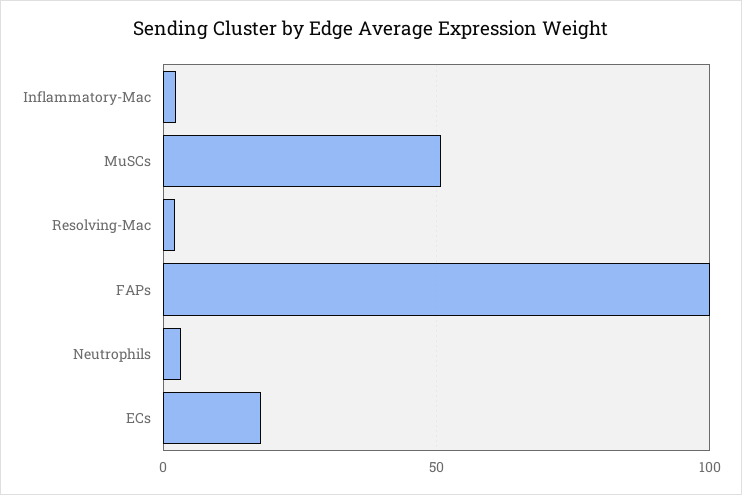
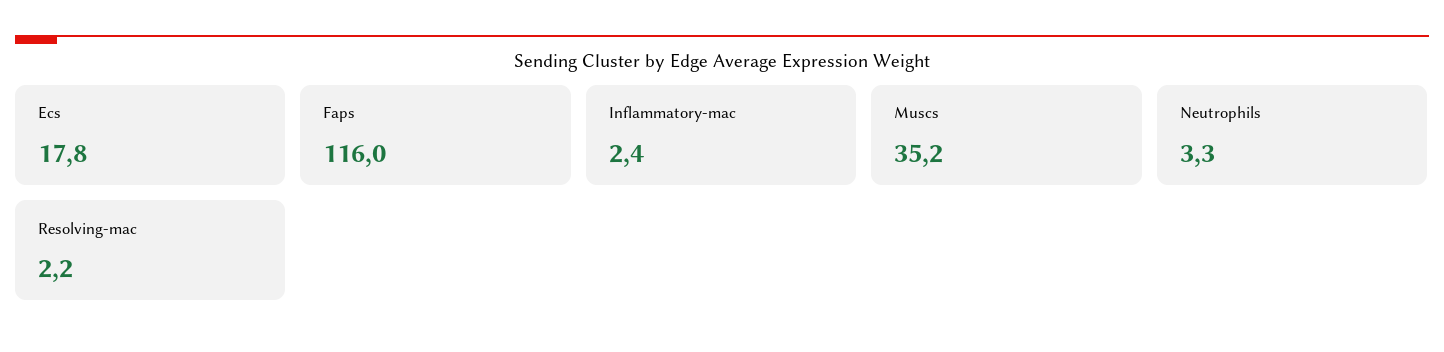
  {
    "Inflammatory-Mac": 2.4,
-   "MuSCs": 50,
+   "MuSCs": 35.2,
    "Resolving-Mac": 2.2,
-   "FAPs": 100,
+   "FAPs": 116,
    "Neutrophils": 3.3,
    "ECs": 17.8
  }

